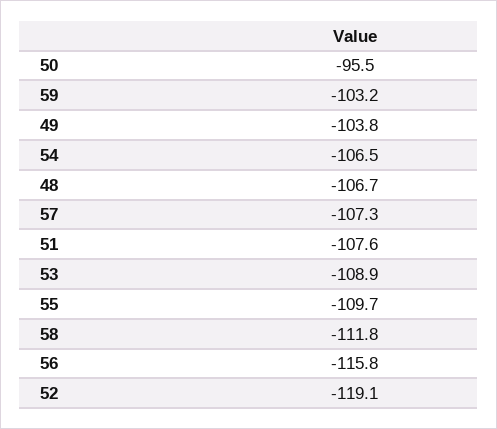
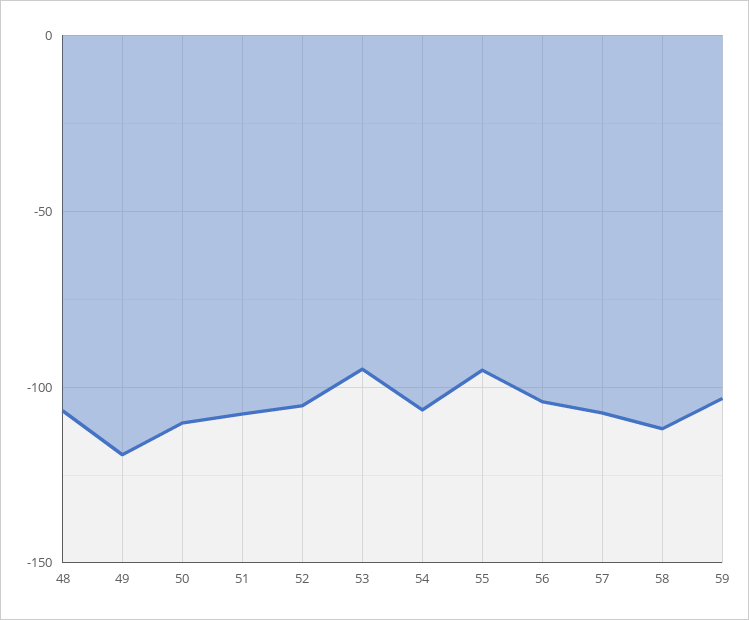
  {
-   "50": -95.5,
+   "50": -110,
    "59": -103.2,
-   "49": -103.8,
+   "49": -120,
    "54": -106.5,
    "48": -106.7,
    "57": -107.3,
    "51": -107.6,
-   "53": -108.9,
+   "53": -95,
-   "55": -109.7,
+   "55": -95,
    "58": -111.8,
-   "56": -115.8,
+   "56": -105,
-   "52": -119.1
+   "52": -105
  }

